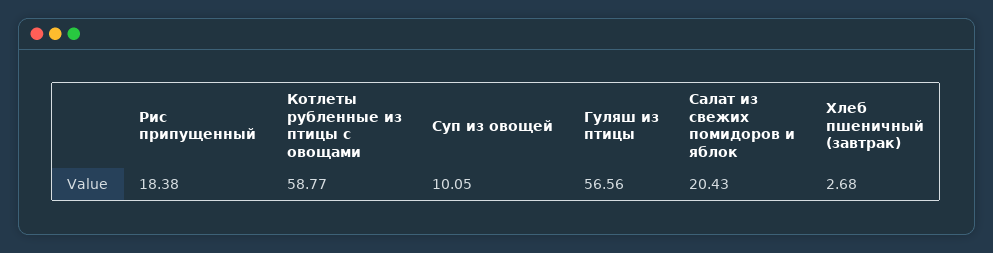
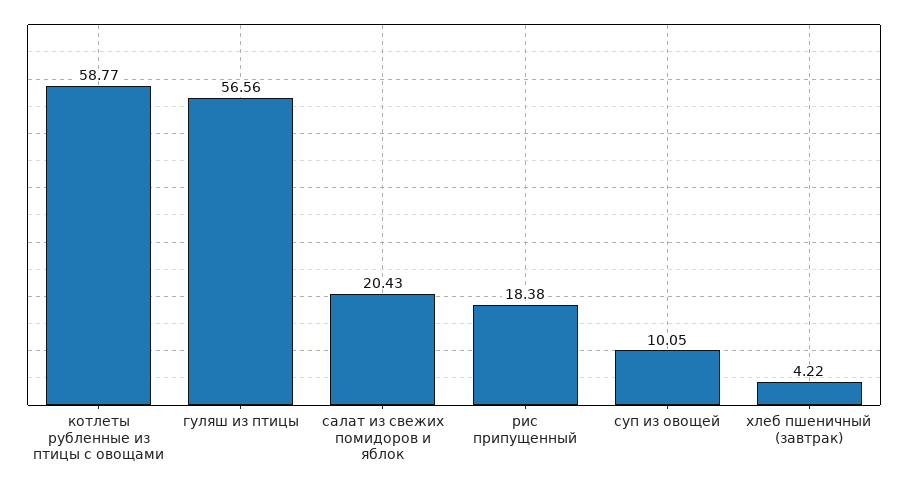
  {
    "Рис припущенный": 18.38,
    "Котлеты рубленные из птицы с овощами": 58.77,
    "Суп из овощей": 10.05,
    "Гуляш из птицы": 56.56,
    "Салат из свежих помидоров и яблок": 20.43,
-   "Хлеб пшеничный (завтрак)": 2.68
+   "Хлеб пшеничный (завтрак)": 4.22
  }

